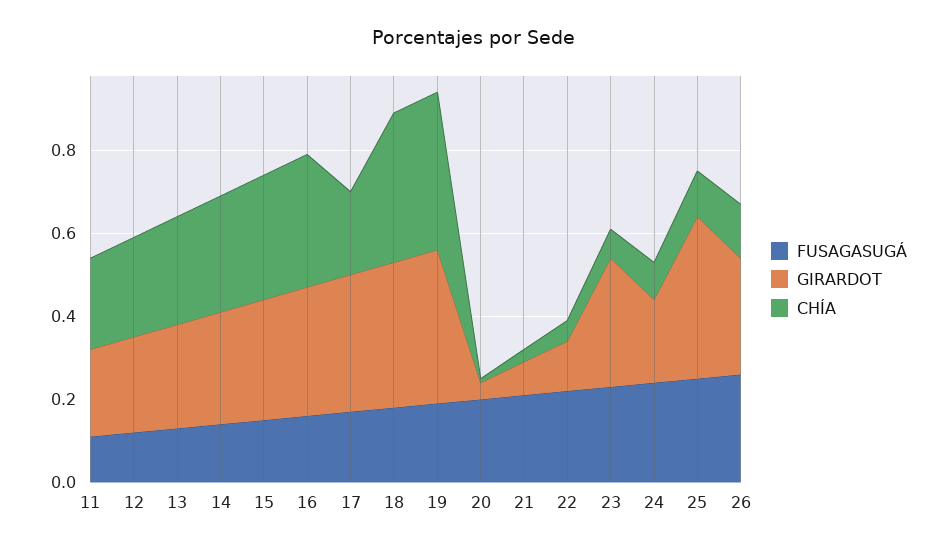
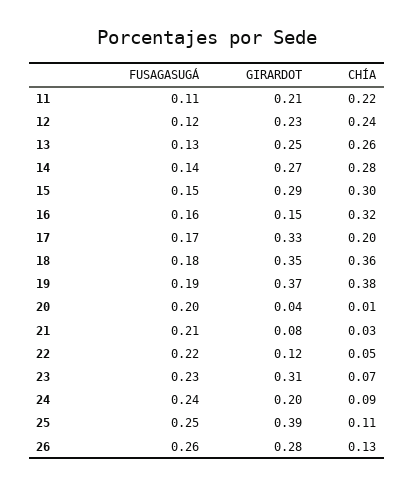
  {
    "FUSAGASUGÁ": {
      "11": 0.11,
      "12": 0.12,
      "13": 0.13,
      "14": 0.14,
      "15": 0.15,
      "16": 0.16,
      "17": 0.17,
      "18": 0.18,
      "19": 0.19,
      "20": 0.2,
      "21": 0.21,
      "22": 0.22,
      "23": 0.23,
      "24": 0.24,
      "25": 0.25,
      "26": 0.26
    },
    "GIRARDOT": {
      "11": 0.21,
      "12": 0.23,
      "13": 0.25,
      "14": 0.27,
      "15": 0.29,
-     "16": 0.3,
+     "16": 0.15,
      "17": 0.33,
      "18": 0.35,
      "19": 0.37,
      "20": 0.04,
      "21": 0.08,
      "22": 0.12,
      "23": 0.31,
      "24": 0.2,
      "25": 0.39,
      "26": 0.28
    },
    "CHÍA": {
      "11": 0.22,
      "12": 0.24,
      "13": 0.26,
      "14": 0.28,
      "15": 0.3,
      "16": 0.32,
      "17": 0.2,
      "18": 0.36,
      "19": 0.38,
      "20": 0.01,
      "21": 0.03,
      "22": 0.05,
      "23": 0.07,
      "24": 0.09,
      "25": 0.11,
      "26": 0.13
    }
  }

